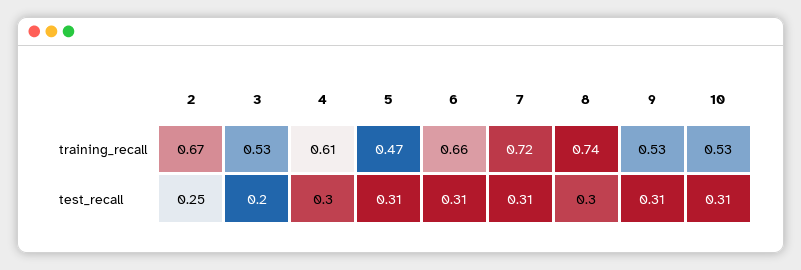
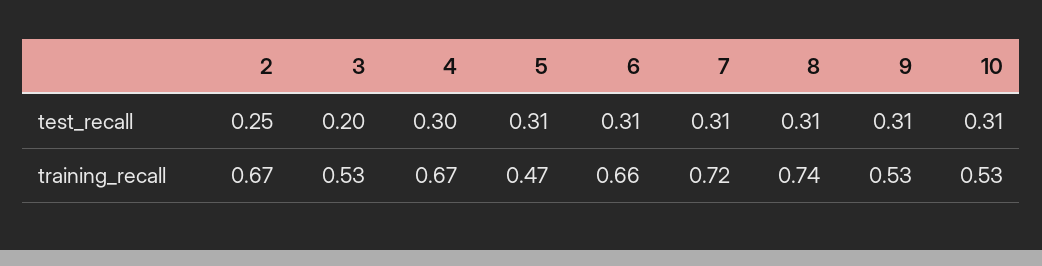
  {
    "2": {
      "training_recall": 0.67,
      "test_recall": 0.25
    },
    "3": {
      "training_recall": 0.53,
      "test_recall": 0.2
    },
    "4": {
-     "training_recall": 0.61,
+     "training_recall": 0.67,
      "test_recall": 0.3
    },
    "5": {
      "training_recall": 0.47,
      "test_recall": 0.31
    },
    "6": {
      "training_recall": 0.66,
      "test_recall": 0.31
    },
    "7": {
      "training_recall": 0.72,
      "test_recall": 0.31
    },
    "8": {
      "training_recall": 0.74,
-     "test_recall": 0.3
+     "test_recall": 0.31
    },
    "9": {
      "training_recall": 0.53,
      "test_recall": 0.31
    },
    "10": {
      "training_recall": 0.53,
      "test_recall": 0.31
    }
  }

